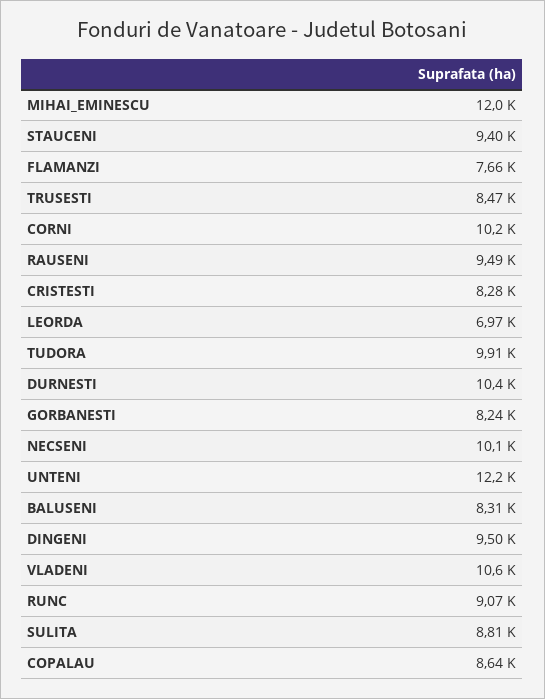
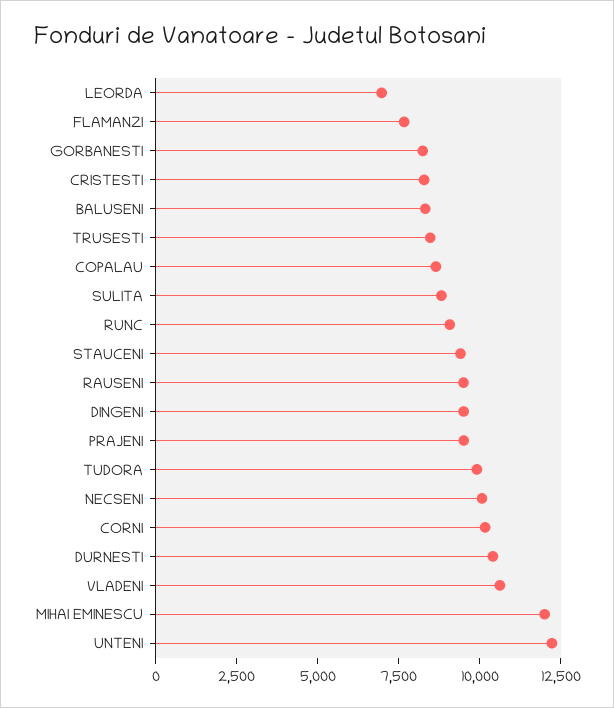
  {
    "MIHAI_EMINESCU": 12000,
    "STAUCENI": 9400,
    "FLAMANZI": 7660,
    "TRUSESTI": 8470,
    "CORNI": 10200,
    "RAUSENI": 9490,
    "CRISTESTI": 8280,
    "LEORDA": 6970,
    "TUDORA": 9910,
    "DURNESTI": 10400,
    "GORBANESTI": 8240,
    "NECSENI": 10100,
    "UNTENI": 12200,
    "BALUSENI": 8310,
    "DINGENI": 9500,
    "VLADENI": 10600,
    "RUNC": 9070,
    "SULITA": 8810,
-   "COPALAU": 8640
+   "COPALAU": 8640,
+   "PRAJENI": 9500
  }

